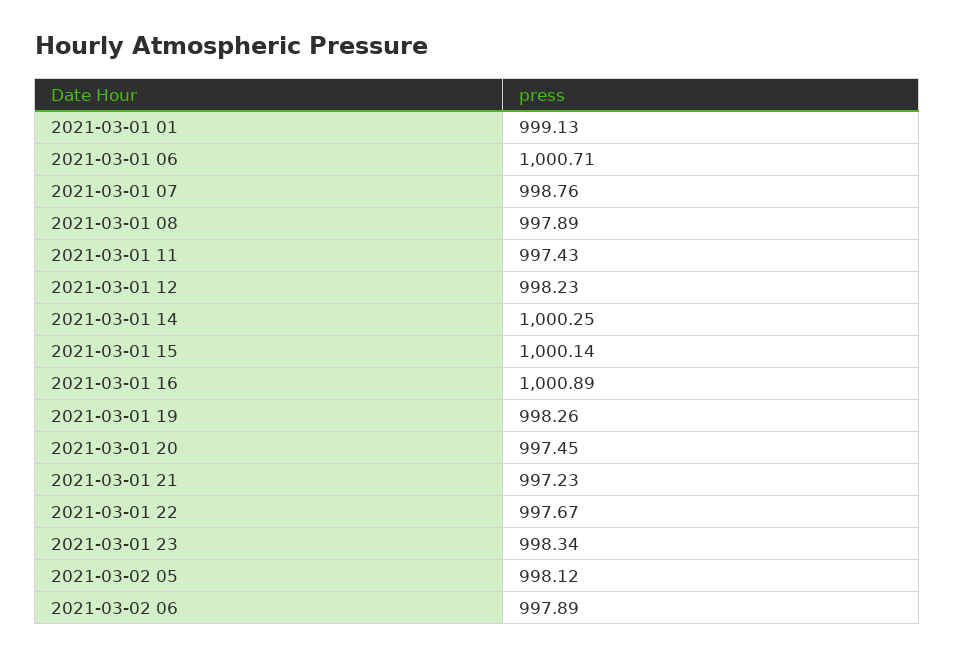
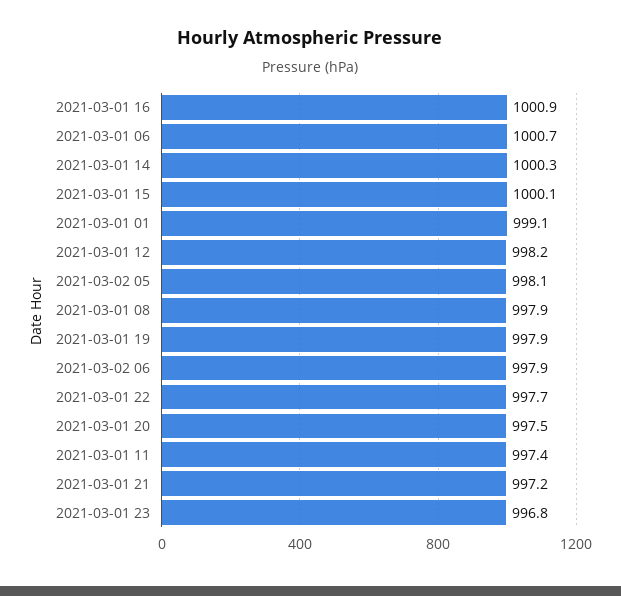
  {
    "2021-03-01 01": 999.13,
    "2021-03-01 06": 1000.71,
-   "2021-03-01 07": 998.76,
    "2021-03-01 08": 997.89,
    "2021-03-01 11": 997.43,
    "2021-03-01 12": 998.23,
    "2021-03-01 14": 1000.25,
    "2021-03-01 15": 1000.14,
    "2021-03-01 16": 1000.89,
-   "2021-03-01 19": 998.26,
+   "2021-03-01 19": 997.9,
    "2021-03-01 20": 997.45,
    "2021-03-01 21": 997.23,
    "2021-03-01 22": 997.67,
-   "2021-03-01 23": 998.34,
+   "2021-03-01 23": 996.8,
    "2021-03-02 05": 998.12,
    "2021-03-02 06": 997.89
  }

